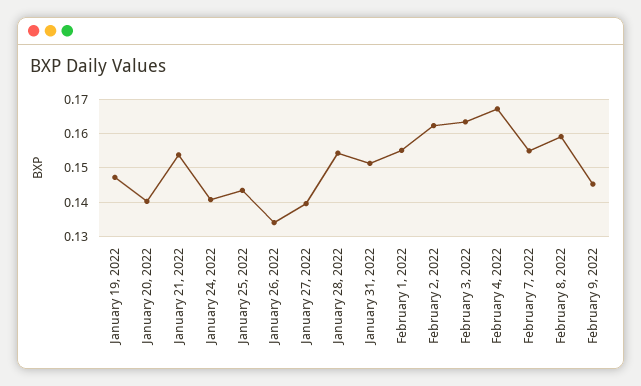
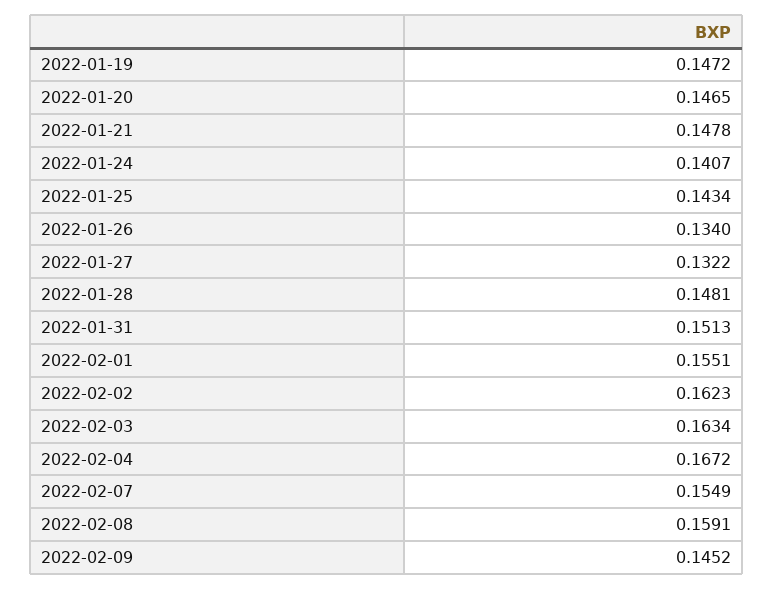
  {
    "January 19, 2022": 0.1472,
-   "January 20, 2022": 0.14,
+   "January 20, 2022": 0.1465,
-   "January 21, 2022": 0.154,
+   "January 21, 2022": 0.1478,
    "January 24, 2022": 0.1407,
    "January 25, 2022": 0.1434,
    "January 26, 2022": 0.134,
-   "January 27, 2022": 0.14,
+   "January 27, 2022": 0.1322,
-   "January 28, 2022": 0.154,
+   "January 28, 2022": 0.1481,
    "January 31, 2022": 0.1513,
    "February 1, 2022": 0.1551,
    "February 2, 2022": 0.1623,
    "February 3, 2022": 0.1634,
    "February 4, 2022": 0.1672,
    "February 7, 2022": 0.1549,
    "February 8, 2022": 0.1591,
    "February 9, 2022": 0.1452
  }

